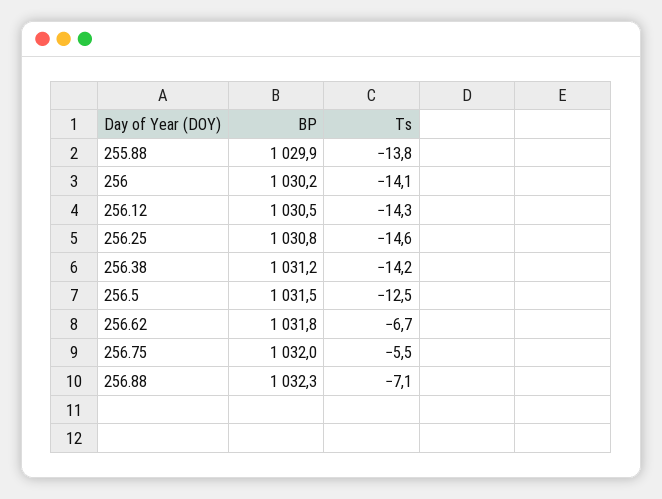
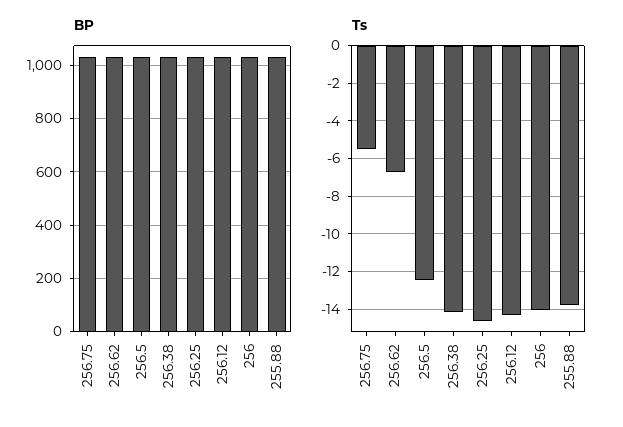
  {
    "BP": {
      "255.88": 1029.9,
      "256": 1030.2,
      "256.12": 1030.5,
      "256.25": 1030.8,
      "256.38": 1031.2,
      "256.5": 1031.5,
      "256.62": 1031.8,
-     "256.75": 1032,
+     "256.75": 1032
-     "256.88": 1032.3
    },
    "Ts": {
      "255.88": -13.8,
      "256": -14.1,
      "256.12": -14.3,
      "256.25": -14.6,
      "256.38": -14.2,
      "256.5": -12.5,
      "256.62": -6.7,
-     "256.75": -5.5,
+     "256.75": -5.5
-     "256.88": -7.1
    }
  }

